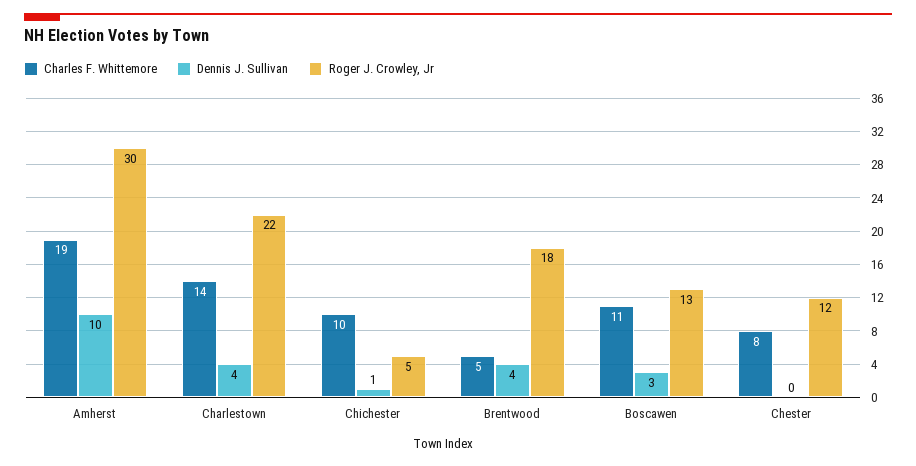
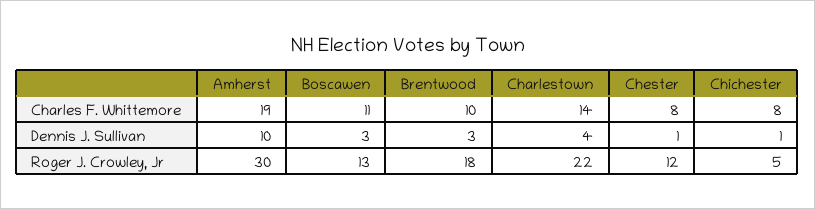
  {
    "Charles F. Whittemore": {
      "Amherst": 19,
      "Charlestown": 14,
-     "Chichester": 10,
+     "Chichester": 8,
-     "Brentwood": 5,
+     "Brentwood": 10,
      "Boscawen": 11,
      "Chester": 8
    },
    "Dennis J. Sullivan": {
      "Amherst": 10,
      "Charlestown": 4,
      "Chichester": 1,
-     "Brentwood": 4,
+     "Brentwood": 3,
      "Boscawen": 3,
-     "Chester": 0
+     "Chester": 1
    },
    "Roger J. Crowley, Jr": {
      "Amherst": 30,
      "Charlestown": 22,
      "Chichester": 5,
      "Brentwood": 18,
      "Boscawen": 13,
      "Chester": 12
    }
  }

